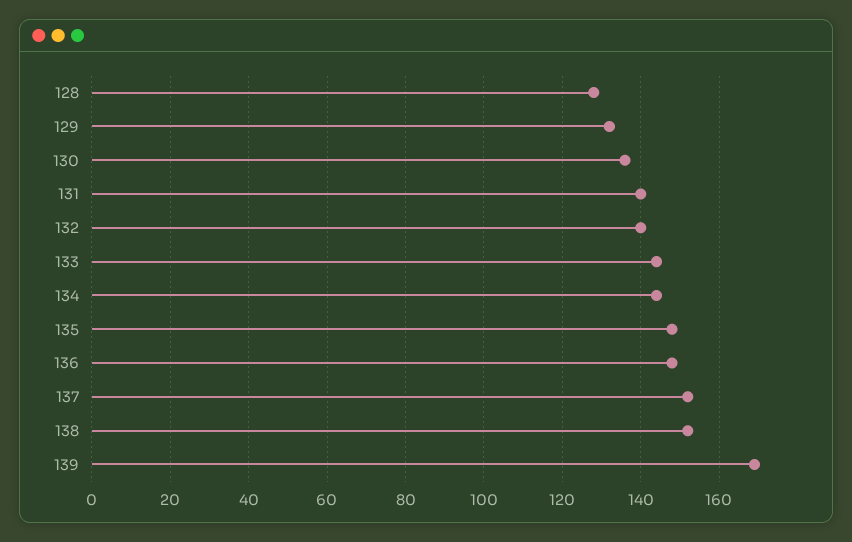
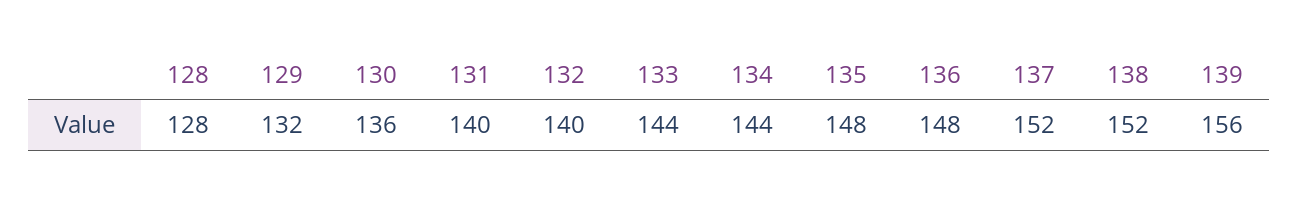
  {
    "128": 128,
    "129": 132,
    "130": 136,
    "131": 140,
    "132": 140,
    "133": 144,
    "134": 144,
    "135": 148,
    "136": 148,
    "137": 152,
    "138": 152,
-   "139": 170
+   "139": 156
  }

